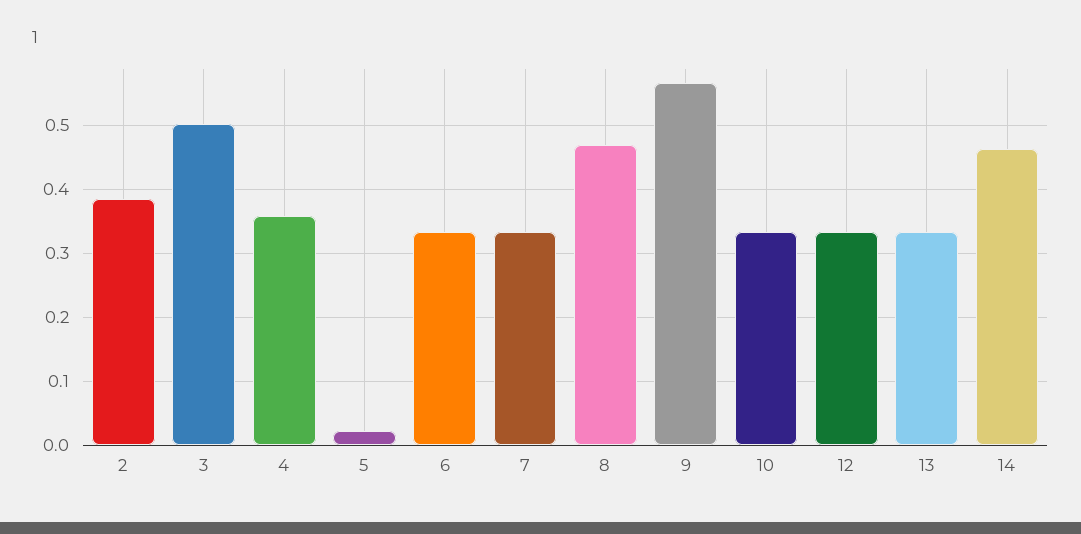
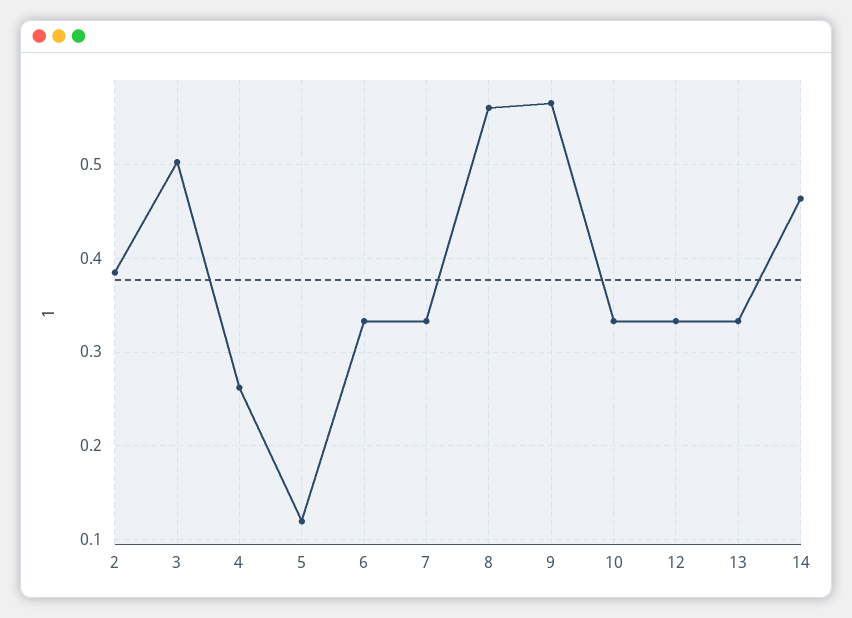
  {
    "2": 0.39,
    "3": 0.5,
-   "4": 0.36,
+   "4": 0.26,
-   "5": 0.02,
+   "5": 0.12,
    "6": 0.33,
    "7": 0.33,
-   "8": 0.47,
+   "8": 0.56,
    "9": 0.57,
    "10": 0.33,
    "12": 0.33,
    "13": 0.33,
    "14": 0.46
  }

